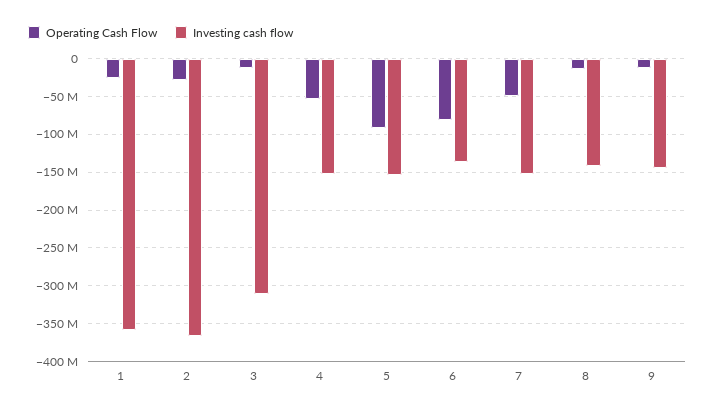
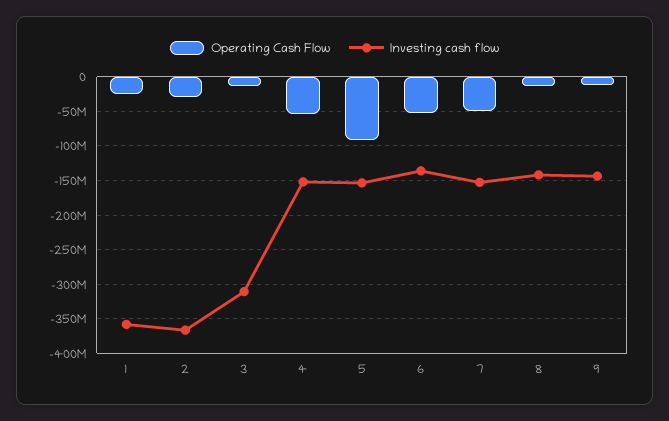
  {
    "Operating Cash Flow": {
      "1": -30000000,
      "2": -30000000,
      "3": -10000000,
      "4": -50000000,
      "5": -90000000,
-     "6": -80000000,
+     "6": -50000000,
      "7": -50000000,
      "8": -10000000,
      "9": -10000000
    },
    "Investing cash flow": {
      "1": -360000000,
      "2": -370000000,
      "3": -310000000,
      "4": -150000000,
      "5": -150000000,
      "6": -140000000,
      "7": -150000000,
      "8": -140000000,
      "9": -140000000
    }
  }

